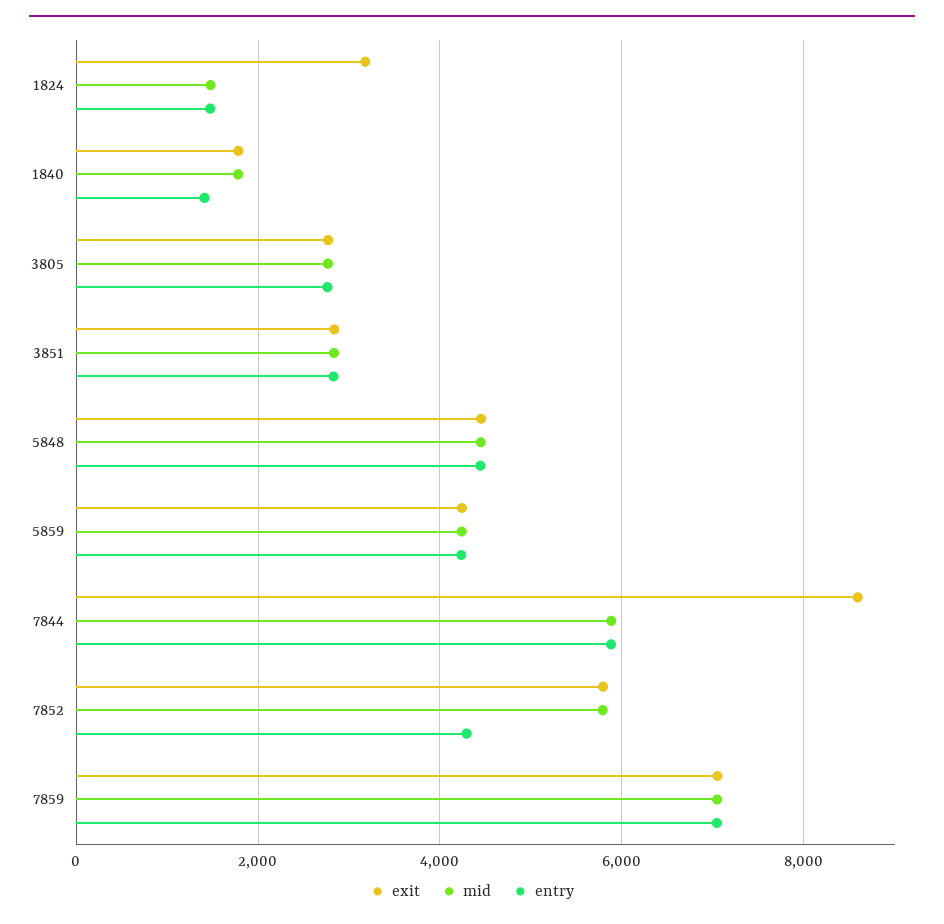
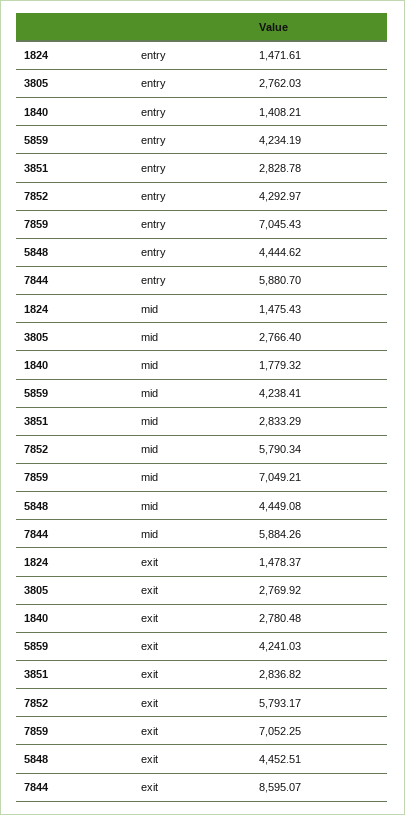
  {
    "exit": {
-     "1824": 3200,
+     "1824": 1478.37,
-     "1840": 1800,
+     "1840": 2780.48,
      "3805": 2769.92,
      "3851": 2836.82,
      "5848": 4452.51,
      "5859": 4241.03,
      "7844": 8595.07,
      "7852": 5793.17,
      "7859": 7052.25
    },
    "mid": {
      "1824": 1475.43,
      "1840": 1779.32,
      "3805": 2766.4,
      "3851": 2833.29,
      "5848": 4449.08,
      "5859": 4238.41,
      "7844": 5884.26,
      "7852": 5790.34,
      "7859": 7049.21
    },
    "entry": {
      "1824": 1471.61,
      "1840": 1408.21,
      "3805": 2762.03,
      "3851": 2828.78,
      "5848": 4444.62,
      "5859": 4234.19,
      "7844": 5880.7,
      "7852": 4292.97,
      "7859": 7045.43
    }
  }

